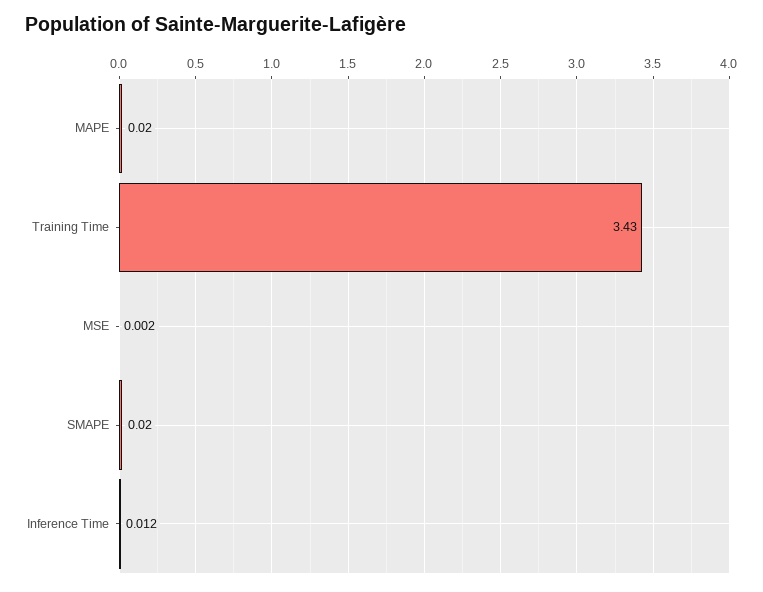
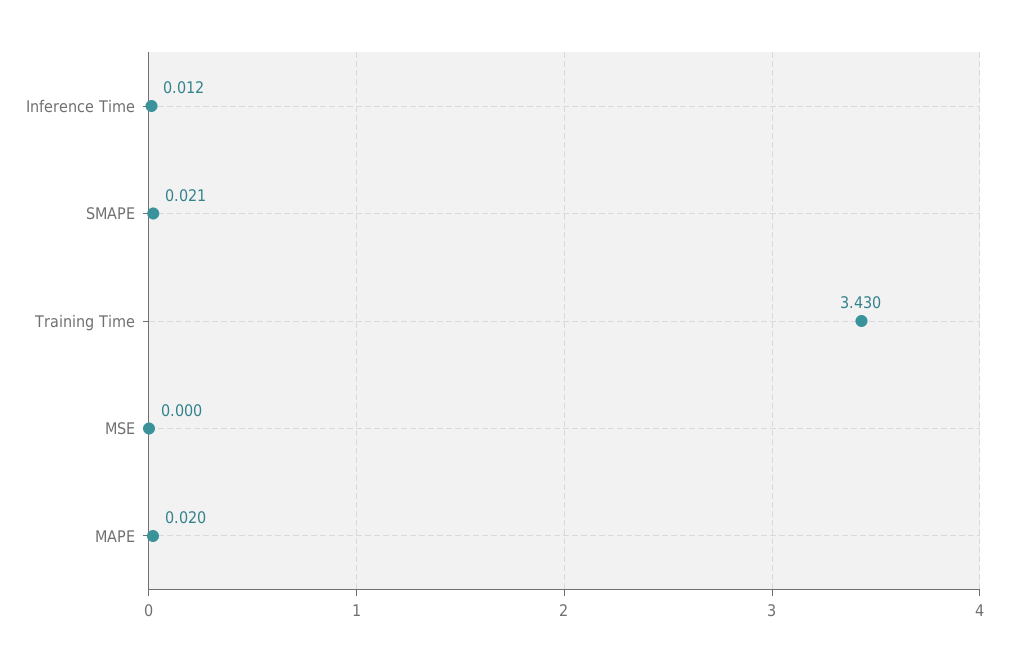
  {
    "MAPE": 0.02,
    "Training Time": 3.43,
-   "MSE": 0.002,
+   "MSE": 0,
-   "SMAPE": 0.02,
+   "SMAPE": 0.021,
    "Inference Time": 0.012
  }

